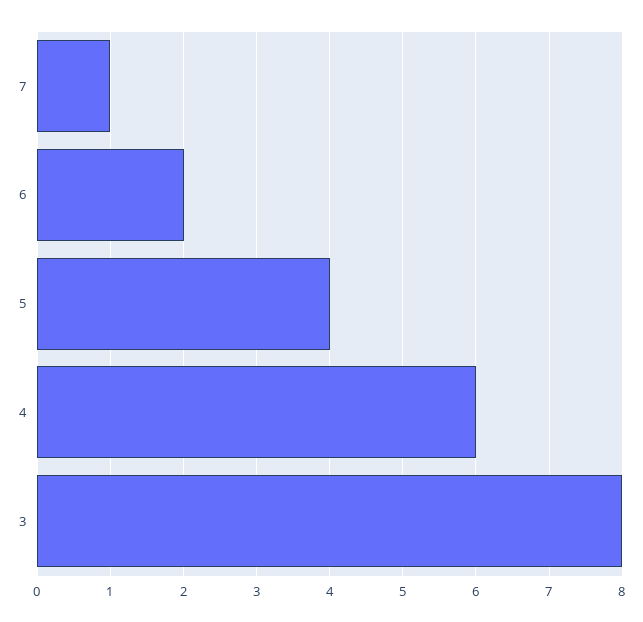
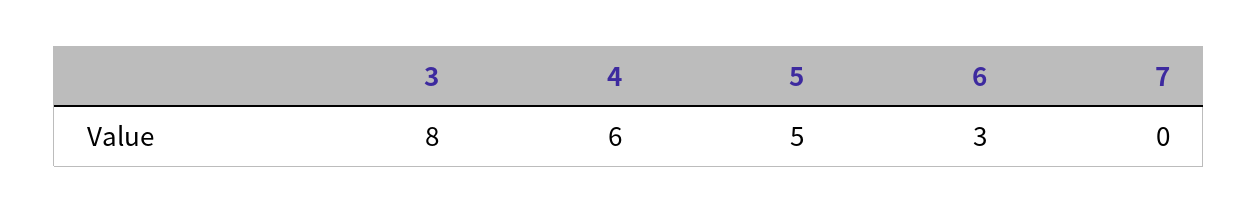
  {
-   "7": 1,
+   "7": 0,
-   "6": 2,
+   "6": 3,
-   "5": 4,
+   "5": 5,
    "4": 6,
    "3": 8
  }

